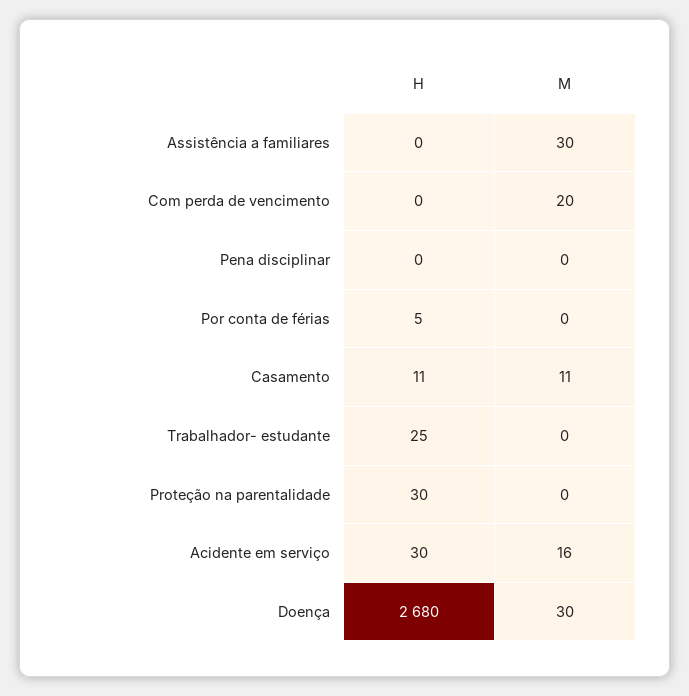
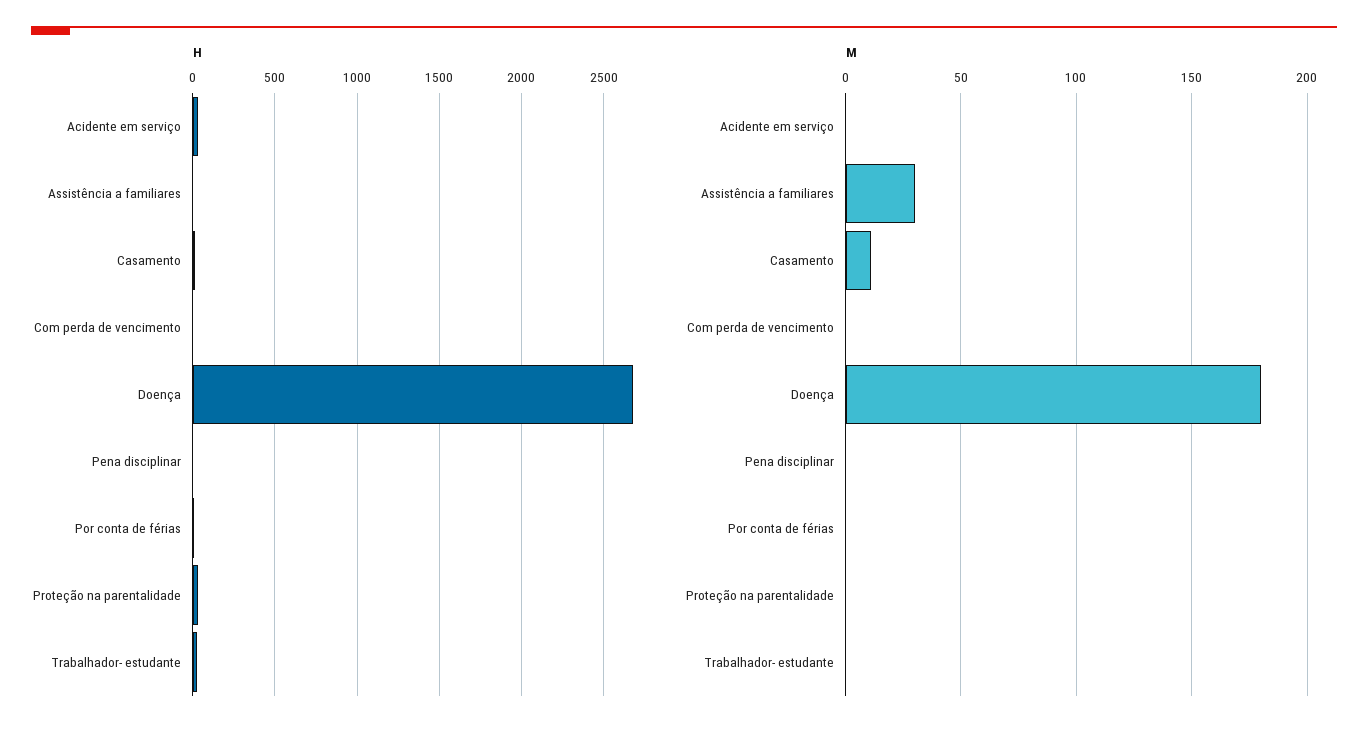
  {
    "H": {
      "Assistência a familiares": 0,
      "Com perda de vencimento": 0,
      "Pena disciplinar": 0,
      "Por conta de férias": 5,
      "Casamento": 11,
      "Trabalhador- estudante": 25,
      "Proteção na parentalidade": 30,
      "Acidente em serviço": 30,
      "Doença": 2680
    },
    "M": {
      "Assistência a familiares": 30,
-     "Com perda de vencimento": 20,
+     "Com perda de vencimento": 0,
      "Pena disciplinar": 0,
      "Por conta de férias": 0,
      "Casamento": 11,
      "Trabalhador- estudante": 0,
      "Proteção na parentalidade": 0,
-     "Acidente em serviço": 16,
+     "Acidente em serviço": 0,
-     "Doença": 30
+     "Doença": 180
    }
  }

